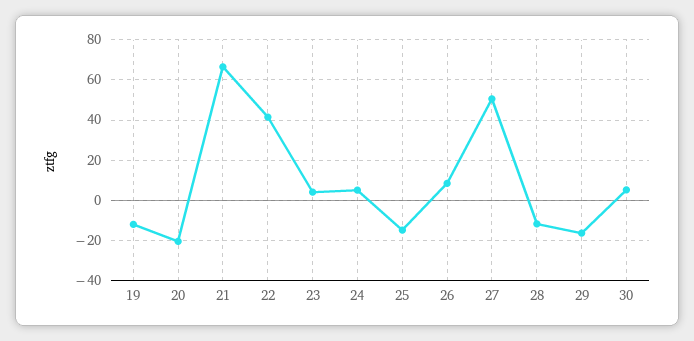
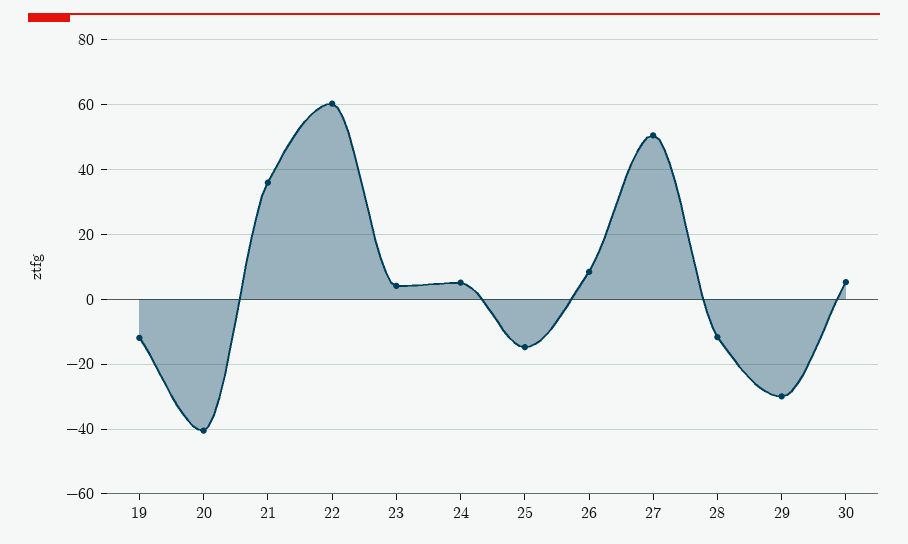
  {
    "19": -12,
-   "20": -20,
+   "20": -40,
-   "21": 65,
+   "21": 36,
-   "22": 40,
+   "22": 60,
    "23": 4,
    "24": 6,
    "25": -14,
    "26": 8,
    "27": 50,
    "28": -12,
-   "29": -15,
+   "29": -30,
    "30": 6
  }

